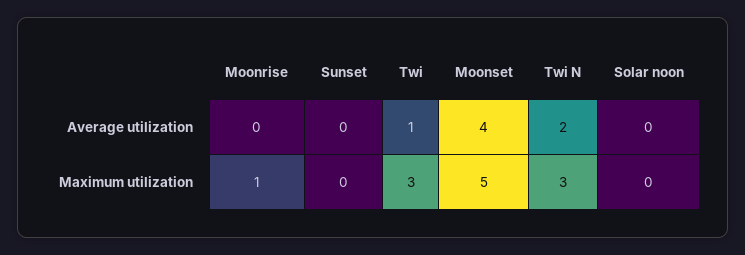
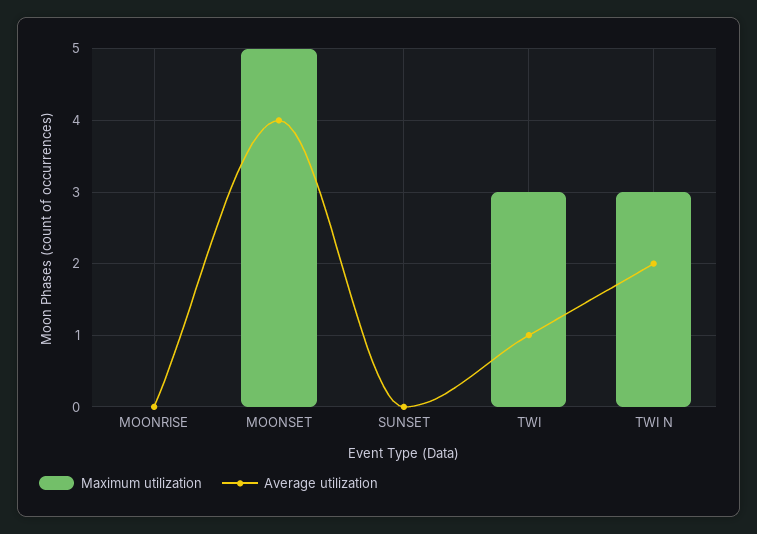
  {
    "Average utilization": {
      "Moonrise": 0,
      "Sunset": 0,
      "Twi": 1,
      "Moonset": 4,
-     "Twi N": 2,
+     "Twi N": 2
-     "Solar noon": 0
    },
    "Maximum utilization": {
-     "Moonrise": 1,
+     "Moonrise": 0,
      "Sunset": 0,
      "Twi": 3,
      "Moonset": 5,
-     "Twi N": 3,
+     "Twi N": 3
-     "Solar noon": 0
    }
  }

